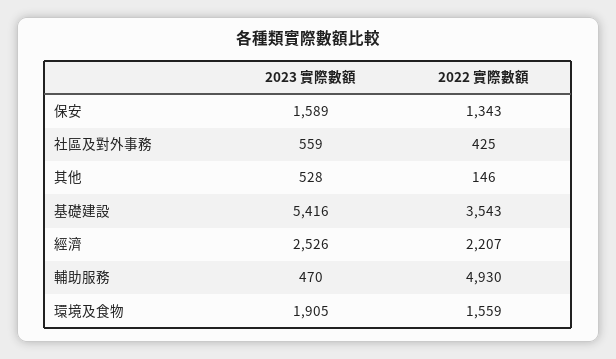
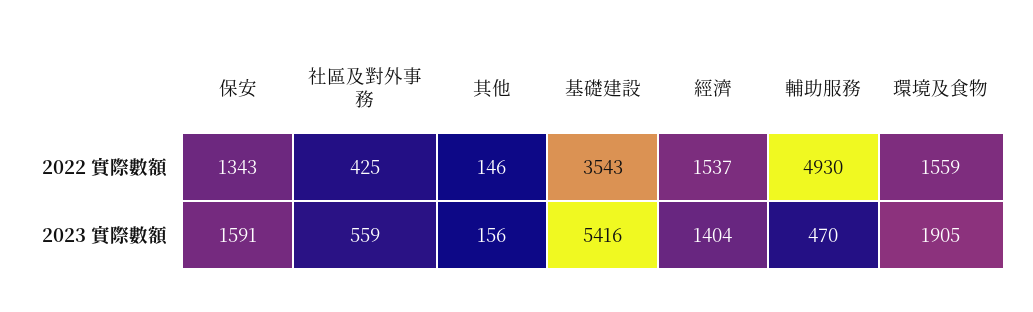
  {
    "2023 實際數額": {
-     "保安": 1589,
+     "保安": 1591,
      "社區及對外事務": 559,
-     "其他": 528,
+     "其他": 156,
      "基礎建設": 5416,
-     "經濟": 2526,
+     "經濟": 1404,
      "輔助服務": 470,
      "環境及食物": 1905
    },
    "2022 實際數額": {
      "保安": 1343,
      "社區及對外事務": 425,
      "其他": 146,
      "基礎建設": 3543,
-     "經濟": 2207,
+     "經濟": 1537,
      "輔助服務": 4930,
      "環境及食物": 1559
    }
  }

